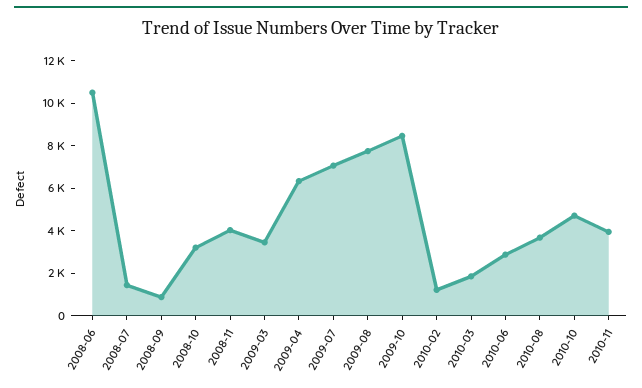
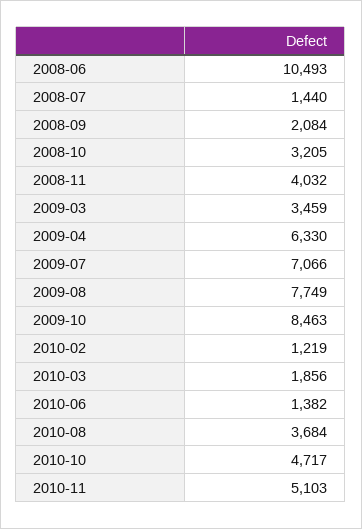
  {
    "2008-06": 10493,
    "2008-07": 1440,
-   "2008-09": 1000,
+   "2008-09": 2084,
    "2008-10": 3205,
    "2008-11": 4032,
    "2009-03": 3459,
    "2009-04": 6330,
    "2009-07": 7066,
    "2009-08": 7749,
    "2009-10": 8463,
    "2010-02": 1219,
    "2010-03": 1856,
-   "2010-06": 3000,
+   "2010-06": 1382,
    "2010-08": 3684,
    "2010-10": 4717,
-   "2010-11": 4000
+   "2010-11": 5103
  }

